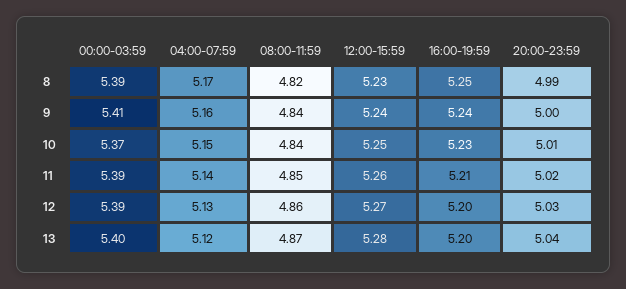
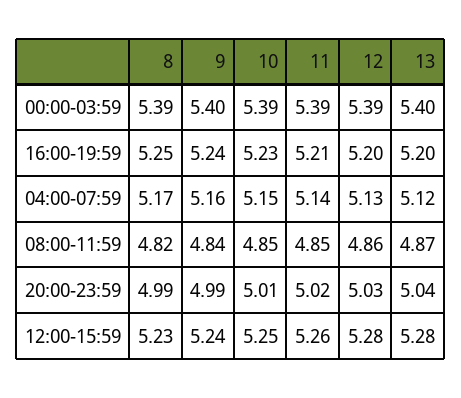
  {
    "00:00-03:59": {
      "8": 5.39,
-     "9": 5.41,
+     "9": 5.4,
-     "10": 5.37,
+     "10": 5.39,
      "11": 5.39,
      "12": 5.39,
      "13": 5.4
    },
    "04:00-07:59": {
      "8": 5.17,
      "9": 5.16,
      "10": 5.15,
      "11": 5.14,
      "12": 5.13,
      "13": 5.12
    },
    "08:00-11:59": {
      "8": 4.82,
      "9": 4.84,
-     "10": 4.84,
+     "10": 4.85,
      "11": 4.85,
      "12": 4.86,
      "13": 4.87
    },
    "12:00-15:59": {
      "8": 5.23,
      "9": 5.24,
      "10": 5.25,
      "11": 5.26,
-     "12": 5.27,
+     "12": 5.28,
      "13": 5.28
    },
    "16:00-19:59": {
      "8": 5.25,
      "9": 5.24,
      "10": 5.23,
      "11": 5.21,
      "12": 5.2,
      "13": 5.2
    },
    "20:00-23:59": {
      "8": 4.99,
-     "9": 5,
+     "9": 4.99,
      "10": 5.01,
      "11": 5.02,
      "12": 5.03,
      "13": 5.04
    }
  }

